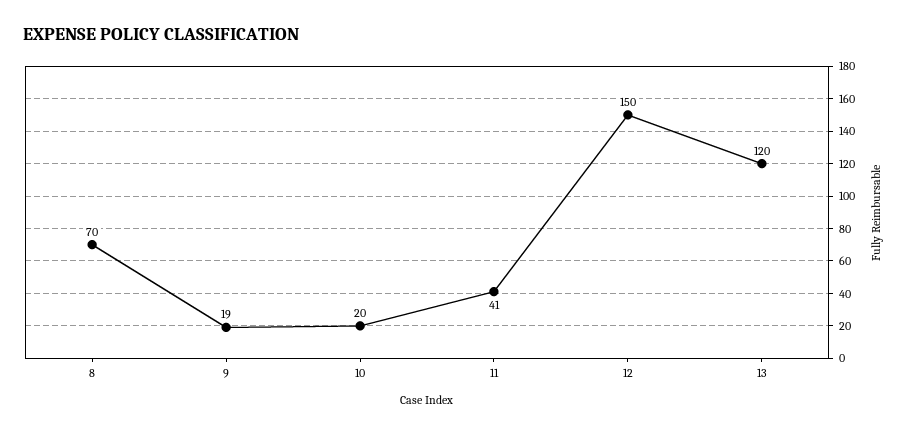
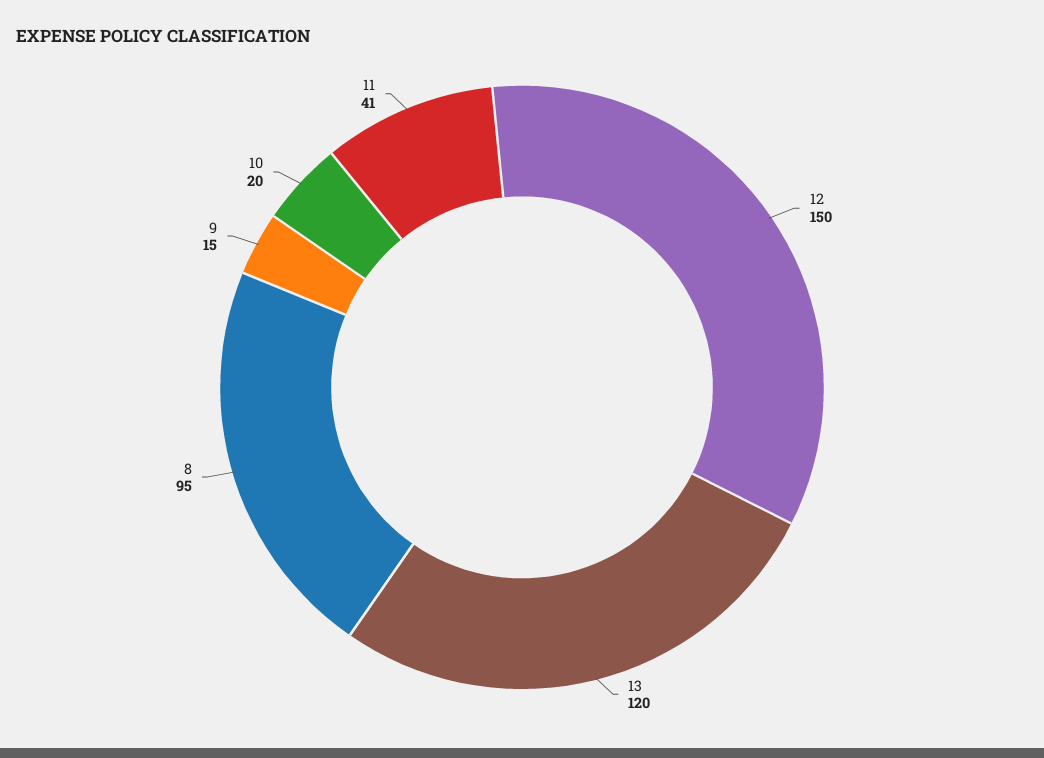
  {
-   "8": 70,
+   "8": 95,
-   "9": 19,
+   "9": 15,
    "10": 20,
    "11": 41,
    "12": 150,
    "13": 120
  }

